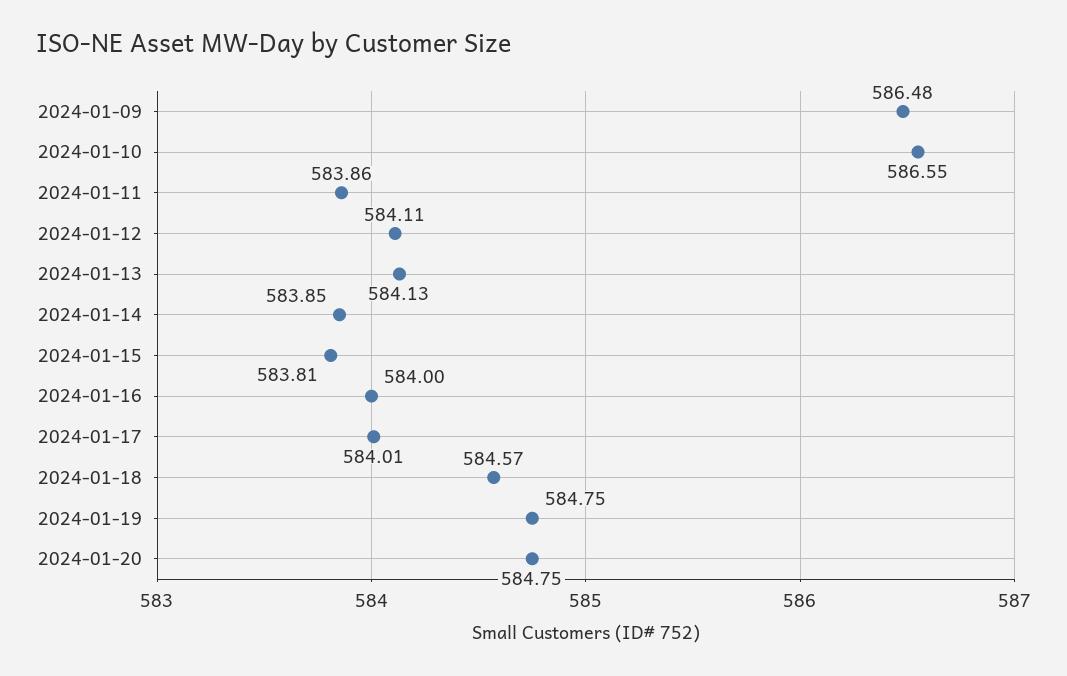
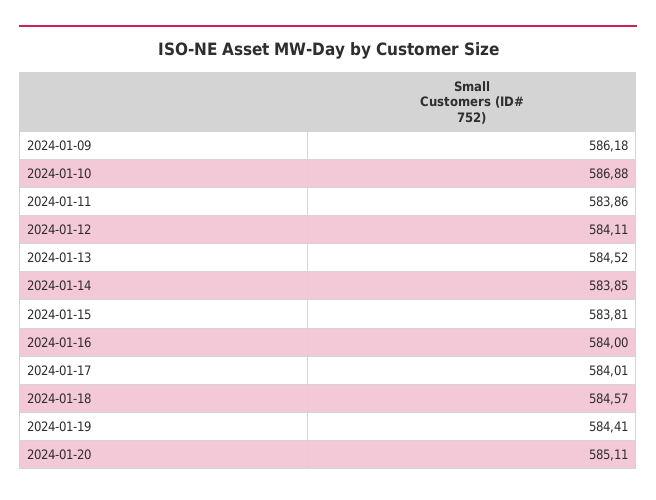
  {
-   "2024-01-09": 586.48,
+   "2024-01-09": 586.18,
-   "2024-01-10": 586.55,
+   "2024-01-10": 586.88,
    "2024-01-11": 583.86,
    "2024-01-12": 584.11,
-   "2024-01-13": 584.13,
+   "2024-01-13": 584.52,
    "2024-01-14": 583.85,
    "2024-01-15": 583.81,
    "2024-01-16": 584,
    "2024-01-17": 584.01,
    "2024-01-18": 584.57,
-   "2024-01-19": 584.75,
+   "2024-01-19": 584.41,
-   "2024-01-20": 584.75
+   "2024-01-20": 585.11
  }

